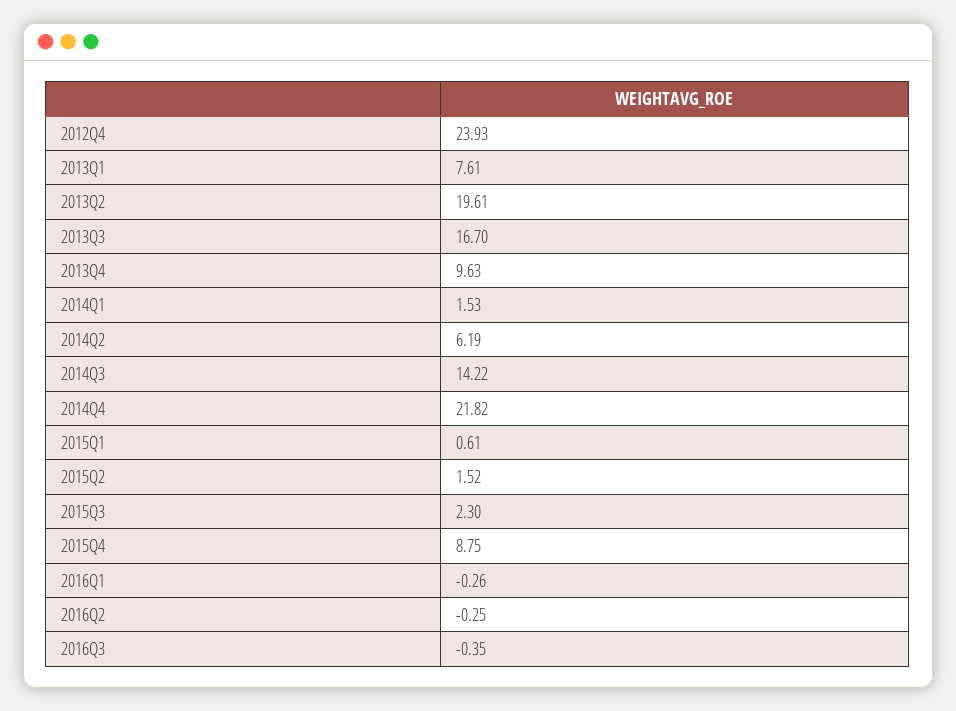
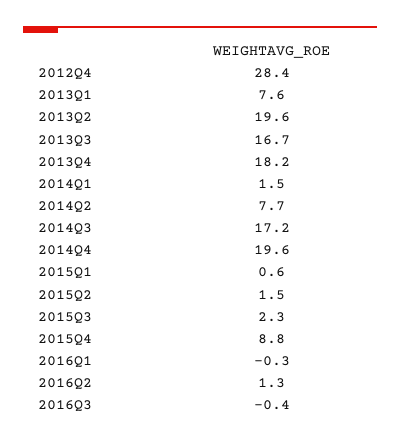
  {
-   "2012Q4": 23.93,
+   "2012Q4": 28.4,
    "2013Q1": 7.61,
    "2013Q2": 19.61,
    "2013Q3": 16.7,
-   "2013Q4": 9.63,
+   "2013Q4": 18.2,
    "2014Q1": 1.53,
-   "2014Q2": 6.19,
+   "2014Q2": 7.7,
-   "2014Q3": 14.22,
+   "2014Q3": 17.2,
-   "2014Q4": 21.82,
+   "2014Q4": 19.6,
    "2015Q1": 0.61,
    "2015Q2": 1.52,
    "2015Q3": 2.3,
    "2015Q4": 8.75,
    "2016Q1": -0.26,
-   "2016Q2": -0.25,
+   "2016Q2": 1.3,
    "2016Q3": -0.35
  }

